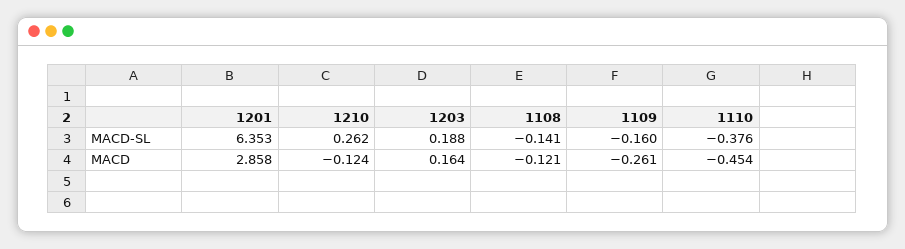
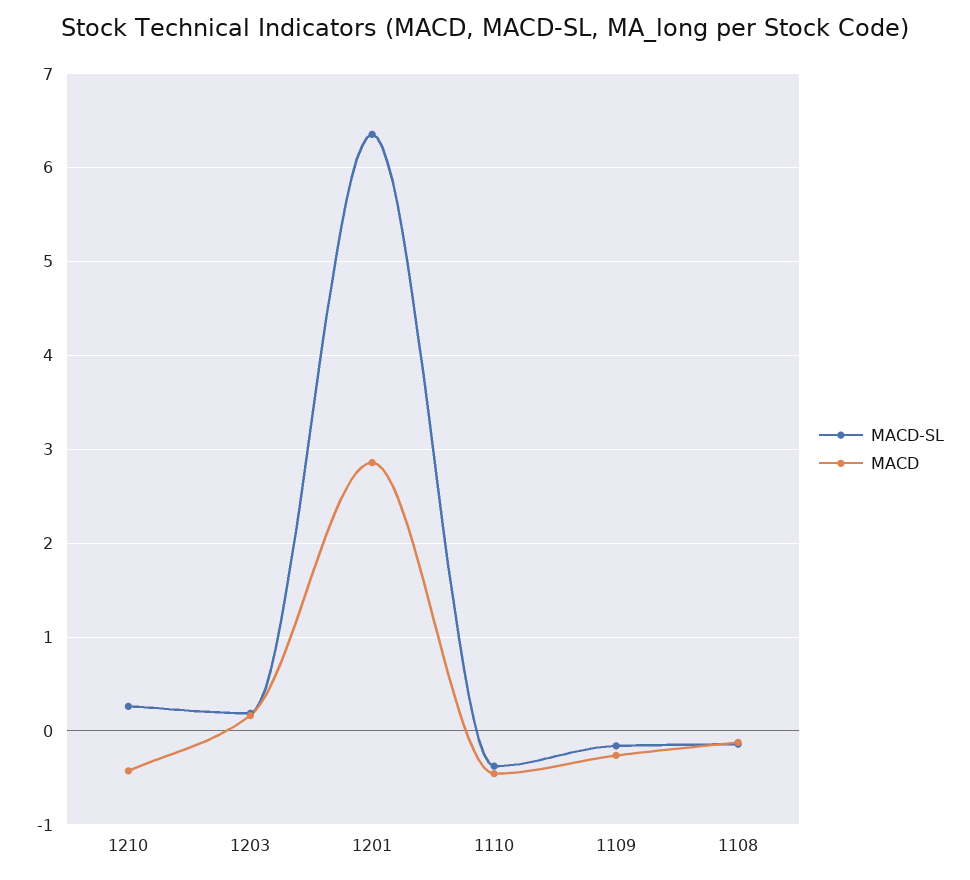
  {
    "MACD-SL": {
      "1201": 6.353,
      "1210": 0.262,
      "1203": 0.188,
      "1108": -0.141,
      "1109": -0.16,
      "1110": -0.376
    },
    "MACD": {
      "1201": 2.858,
-     "1210": -0.124,
+     "1210": -0.4,
      "1203": 0.164,
      "1108": -0.121,
      "1109": -0.261,
      "1110": -0.454
    }
  }

